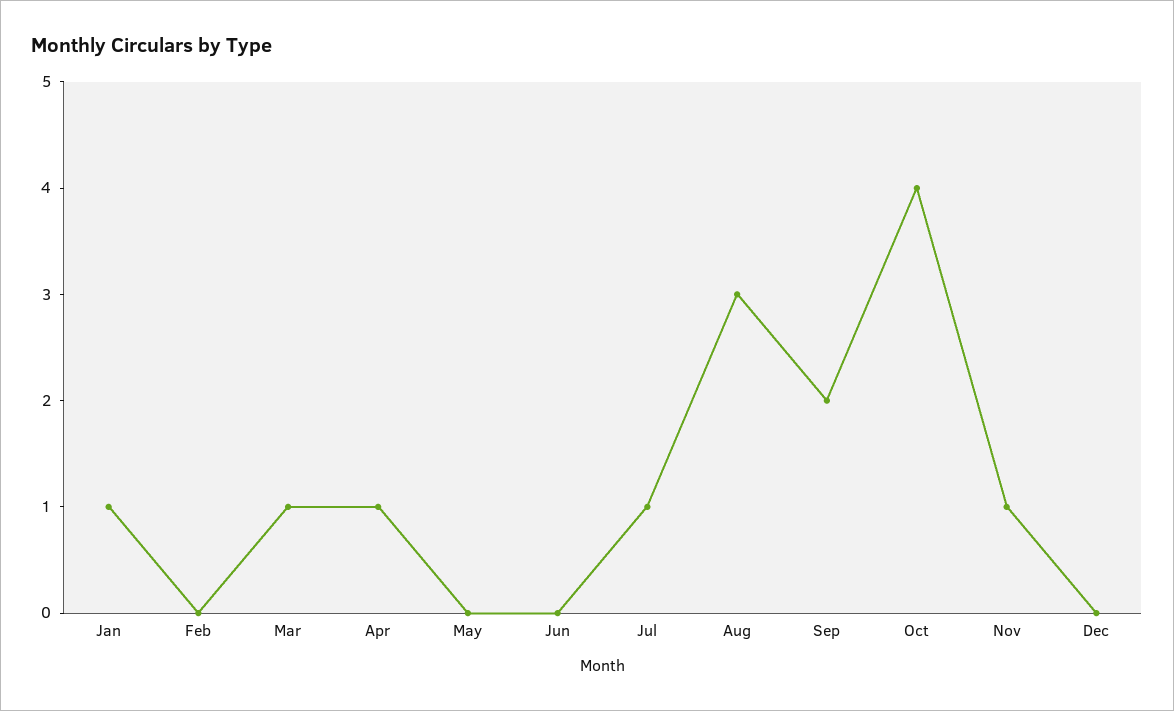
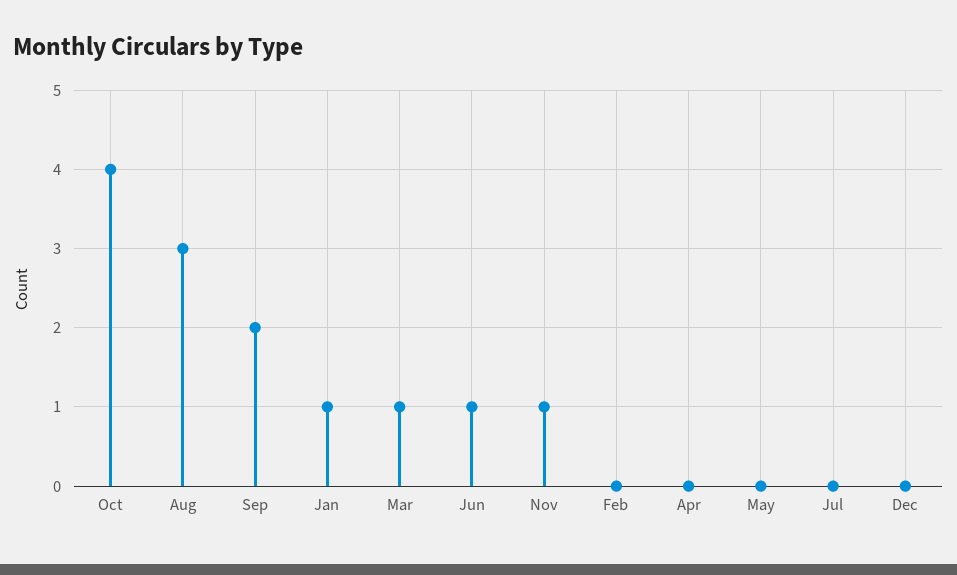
  {
    "Jan": 1,
    "Feb": 0,
    "Mar": 1,
-   "Apr": 1,
+   "Apr": 0,
    "May": 0,
-   "Jun": 0,
+   "Jun": 1,
-   "Jul": 1,
+   "Jul": 0,
    "Aug": 3,
    "Sep": 2,
    "Oct": 4,
    "Nov": 1,
    "Dec": 0
  }

